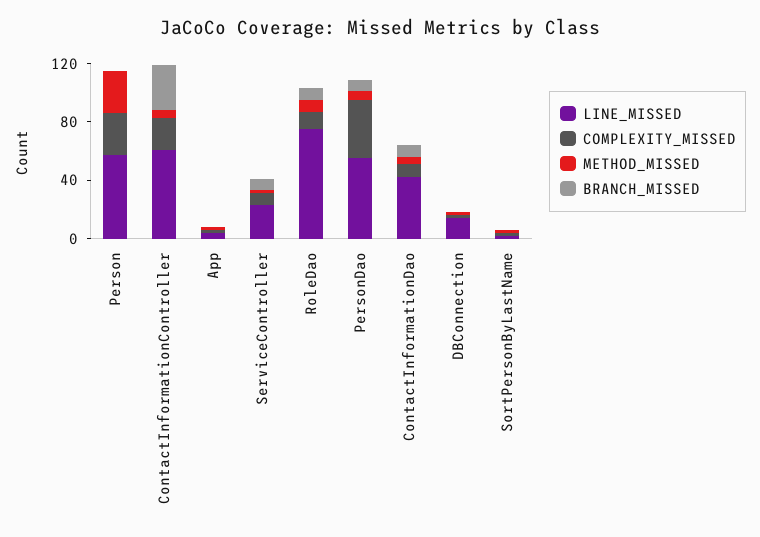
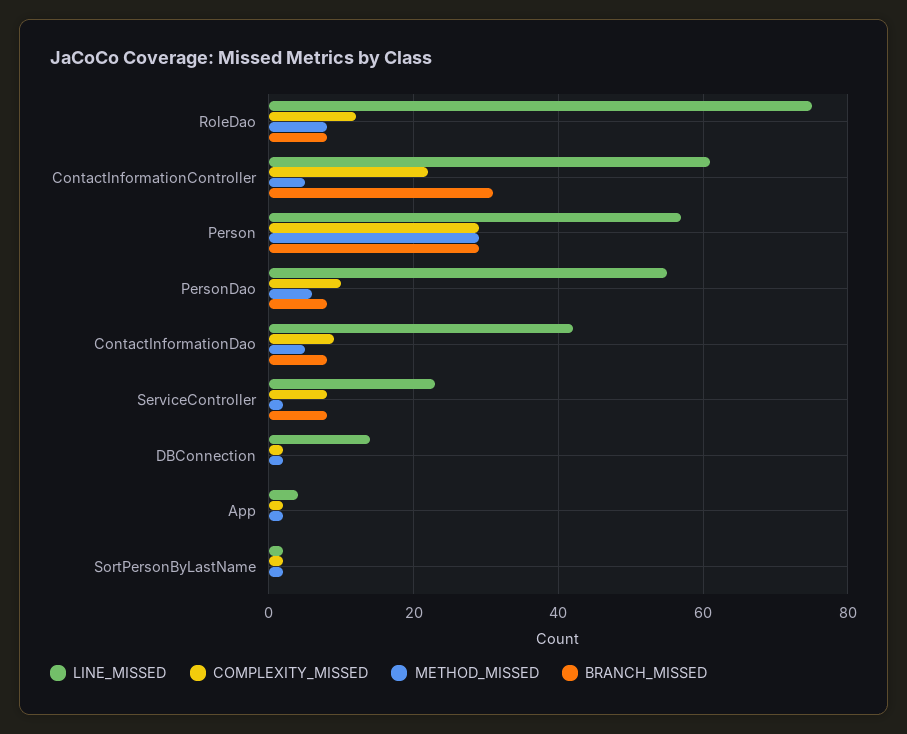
  {
    "LINE_MISSED": {
      "Person": 55,
      "ContactInformationController": 60,
      "App": 5,
      "ServiceController": 25,
      "RoleDao": 75,
      "PersonDao": 55,
      "ContactInformationDao": 40,
      "DBConnection": 15,
      "SortPersonByLastName": 0
    },
    "COMPLEXITY_MISSED": {
      "Person": 30,
      "ContactInformationController": 20,
      "App": 0,
      "ServiceController": 10,
      "RoleDao": 10,
-     "PersonDao": 40,
+     "PersonDao": 10,
      "ContactInformationDao": 10,
      "DBConnection": 0,
      "SortPersonByLastName": 0
    },
    "METHOD_MISSED": {
      "Person": 30,
      "ContactInformationController": 5,
      "App": 0,
      "ServiceController": 0,
      "RoleDao": 10,
      "PersonDao": 5,
      "ContactInformationDao": 5,
      "DBConnection": 0,
      "SortPersonByLastName": 0
    },
    "BRANCH_MISSED": {
-     "Person": 0,
+     "Person": 30,
      "ContactInformationController": 30,
      "App": 0,
      "ServiceController": 10,
      "RoleDao": 10,
      "PersonDao": 10,
      "ContactInformationDao": 10,
      "DBConnection": 0,
      "SortPersonByLastName": 0
    }
  }

